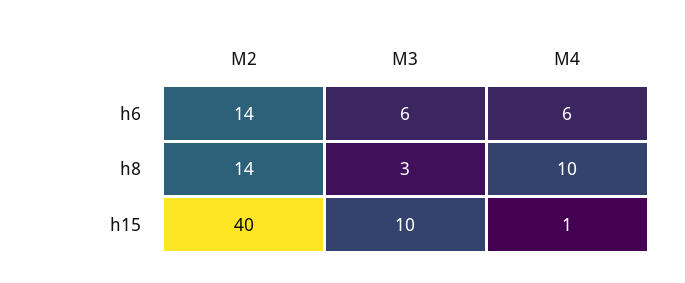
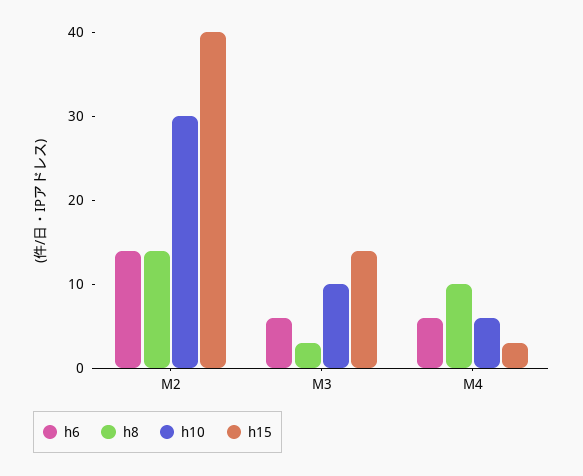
  {
    "h6": {
      "M2": 14,
      "M3": 6,
      "M4": 6
    },
    "h8": {
      "M2": 14,
      "M3": 3,
      "M4": 10
    },
    "h15": {
      "M2": 40,
-     "M3": 10,
+     "M3": 14,
-     "M4": 1
+     "M4": 3
-   }
+   },
+   "h10": {
+     "M2": 30,
+     "M3": 10,
+     "M4": 6
+   }
  }

